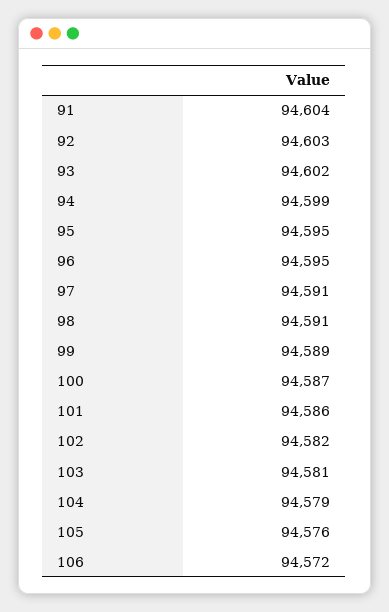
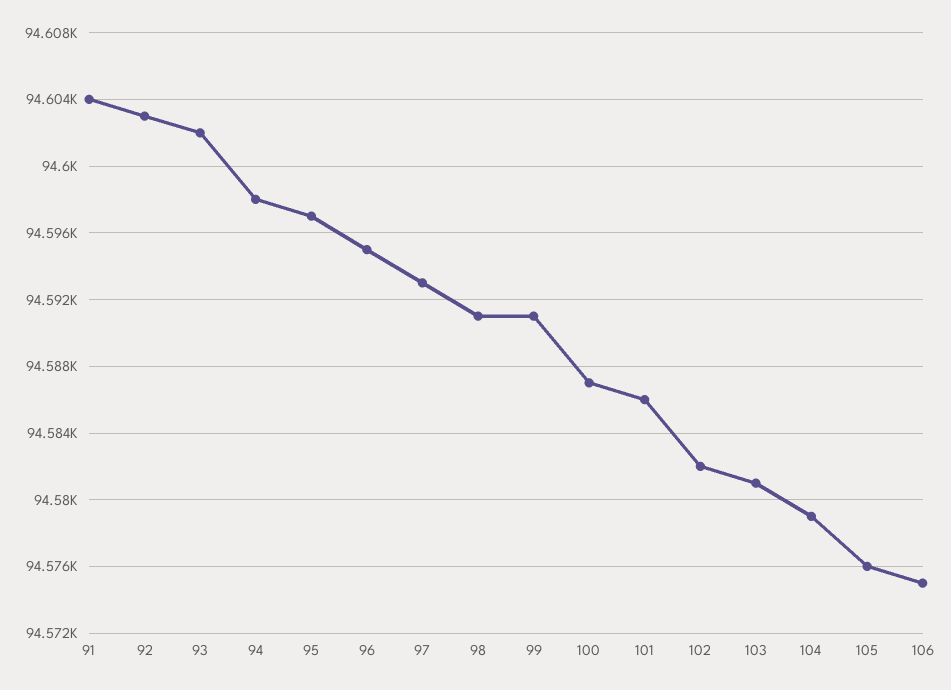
  {
    "91": 94604,
    "92": 94603,
    "93": 94602,
-   "94": 94599,
+   "94": 94598,
-   "95": 94595,
+   "95": 94597,
    "96": 94595,
-   "97": 94591,
+   "97": 94593,
    "98": 94591,
-   "99": 94589,
+   "99": 94591,
    "100": 94587,
    "101": 94586,
    "102": 94582,
    "103": 94581,
    "104": 94579,
    "105": 94576,
-   "106": 94572
+   "106": 94575
  }

